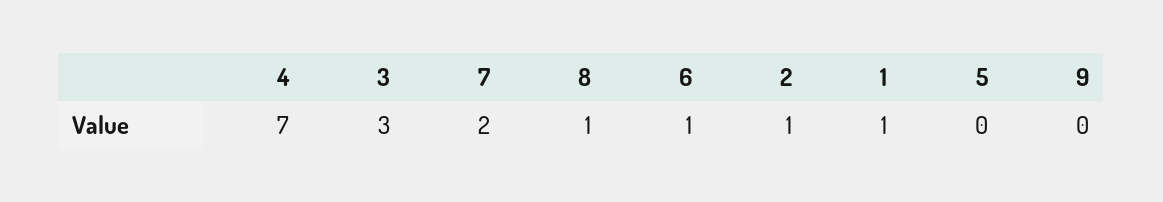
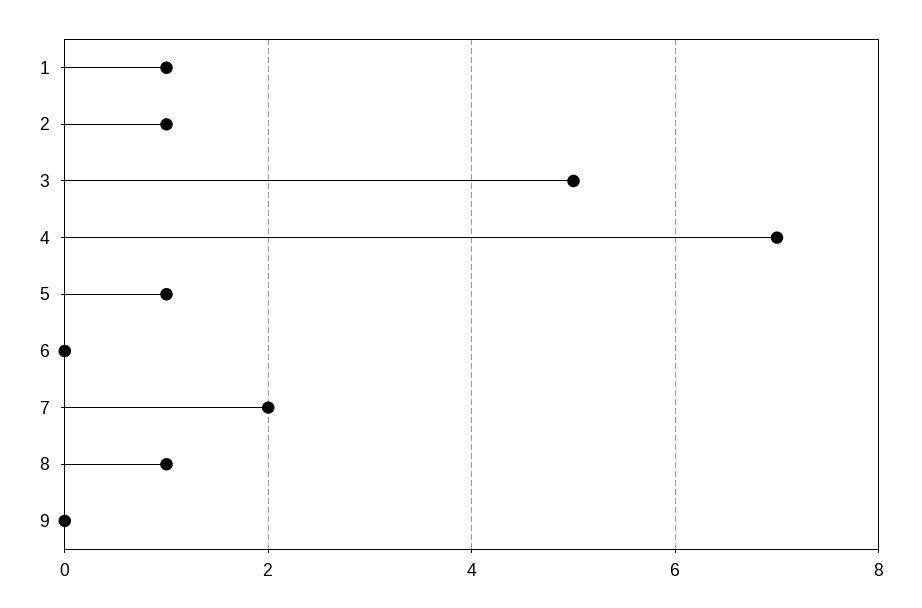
  {
    "4": 7,
-   "3": 3,
+   "3": 5,
    "7": 2,
    "8": 1,
-   "6": 1,
+   "6": 0,
    "2": 1,
    "1": 1,
-   "5": 0,
+   "5": 1,
    "9": 0
  }

